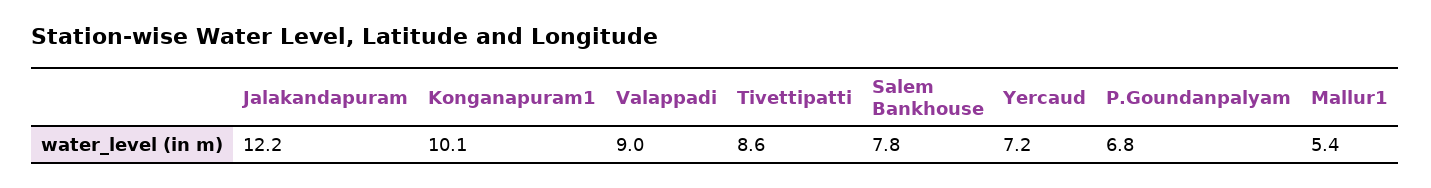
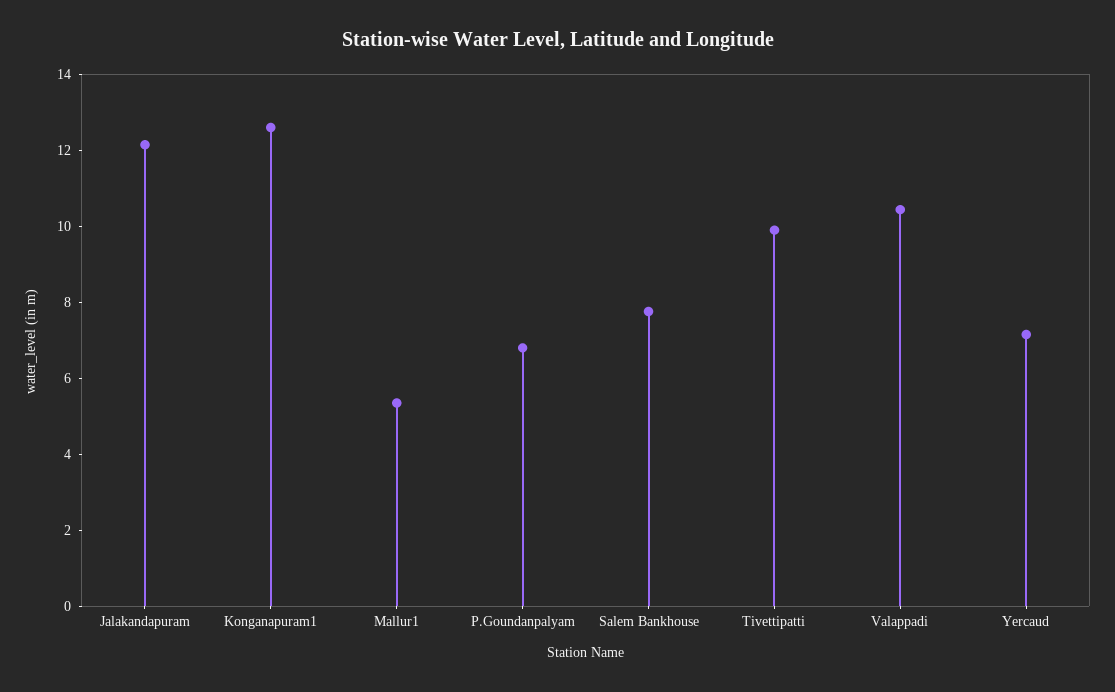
  {
    "Jalakandapuram": 12.2,
-   "Konganapuram1": 10.1,
+   "Konganapuram1": 12.5,
-   "Valappadi": 9,
+   "Valappadi": 10.5,
-   "Tivettipatti": 8.6,
+   "Tivettipatti": 10,
    "Salem Bankhouse": 7.8,
    "Yercaud": 7.2,
    "P.Goundanpalyam": 6.8,
    "Mallur1": 5.4
  }

